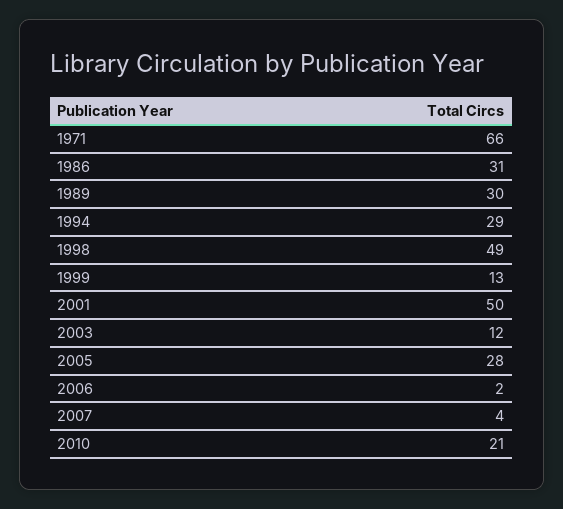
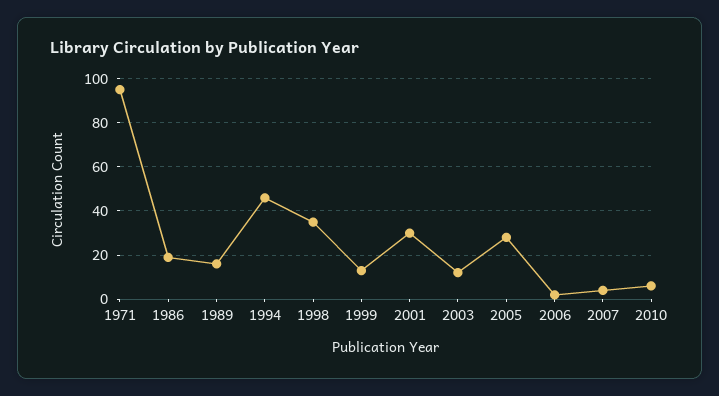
  {
-   "1971": 66,
+   "1971": 95,
-   "1986": 31,
+   "1986": 20,
-   "1989": 30,
+   "1989": 15,
-   "1994": 29,
+   "1994": 45,
-   "1998": 49,
+   "1998": 35,
    "1999": 13,
-   "2001": 50,
+   "2001": 30,
    "2003": 12,
    "2005": 28,
    "2006": 2,
    "2007": 4,
-   "2010": 21
+   "2010": 5
  }

